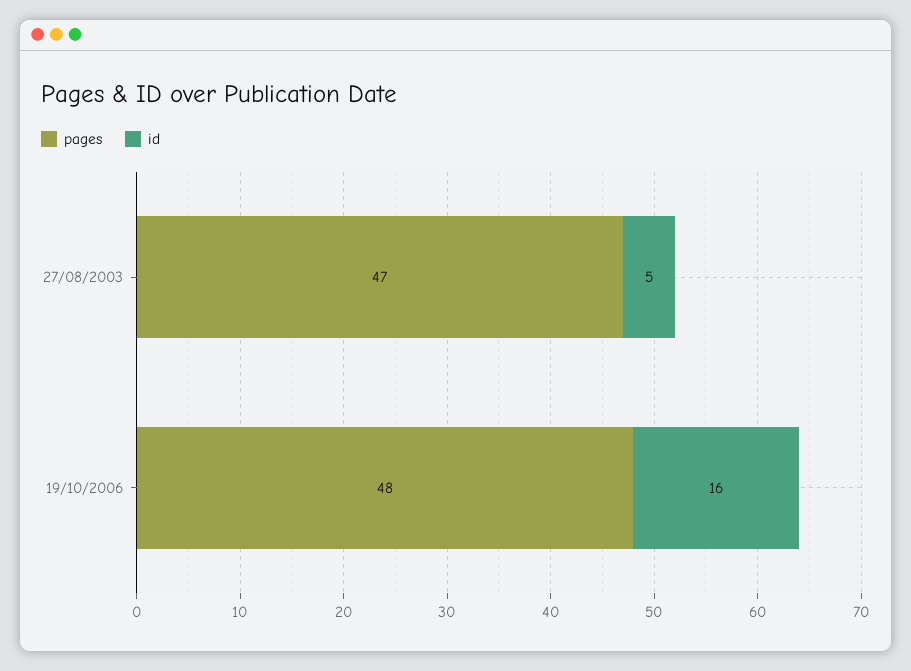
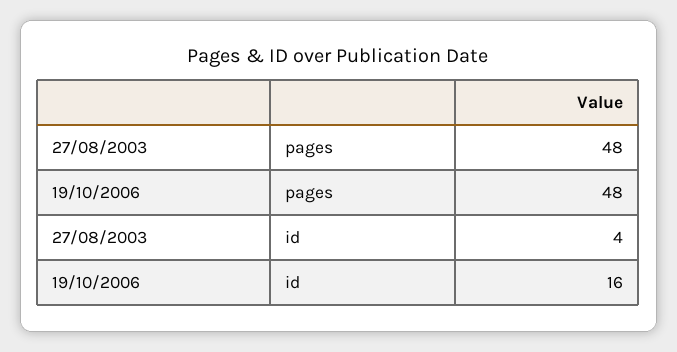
  {
    "pages": {
-     "27/08/2003": 47,
+     "27/08/2003": 48,
      "19/10/2006": 48
    },
    "id": {
-     "27/08/2003": 5,
+     "27/08/2003": 4,
      "19/10/2006": 16
    }
  }

